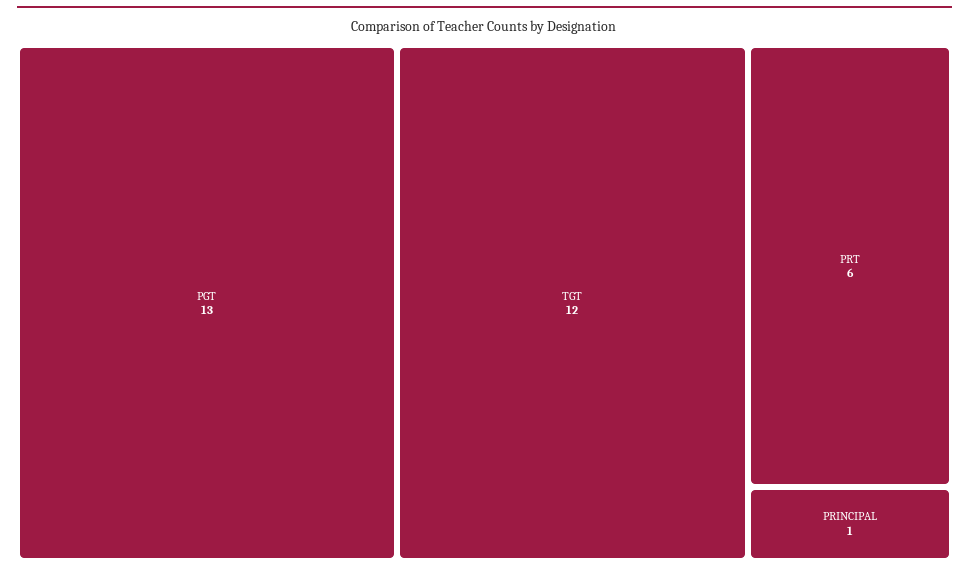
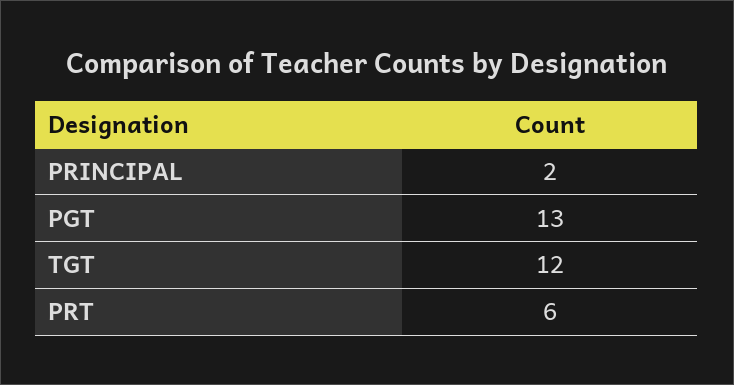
  {
    "PGT": 13,
    "TGT": 12,
    "PRT": 6,
-   "PRINCIPAL": 1
+   "PRINCIPAL": 2
  }

